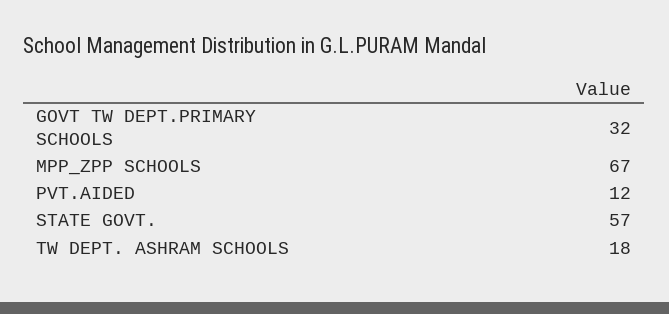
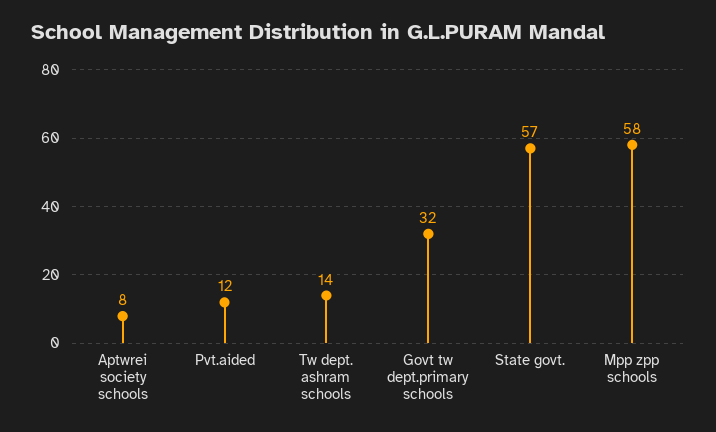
  {
    "GOVT TW DEPT.PRIMARY SCHOOLS": 32,
-   "MPP_ZPP SCHOOLS": 67,
+   "MPP_ZPP SCHOOLS": 58,
    "PVT.AIDED": 12,
    "STATE GOVT.": 57,
-   "TW DEPT. ASHRAM SCHOOLS": 18
+   "TW DEPT. ASHRAM SCHOOLS": 14,
+   "Aptwrei society schools": 8
  }

